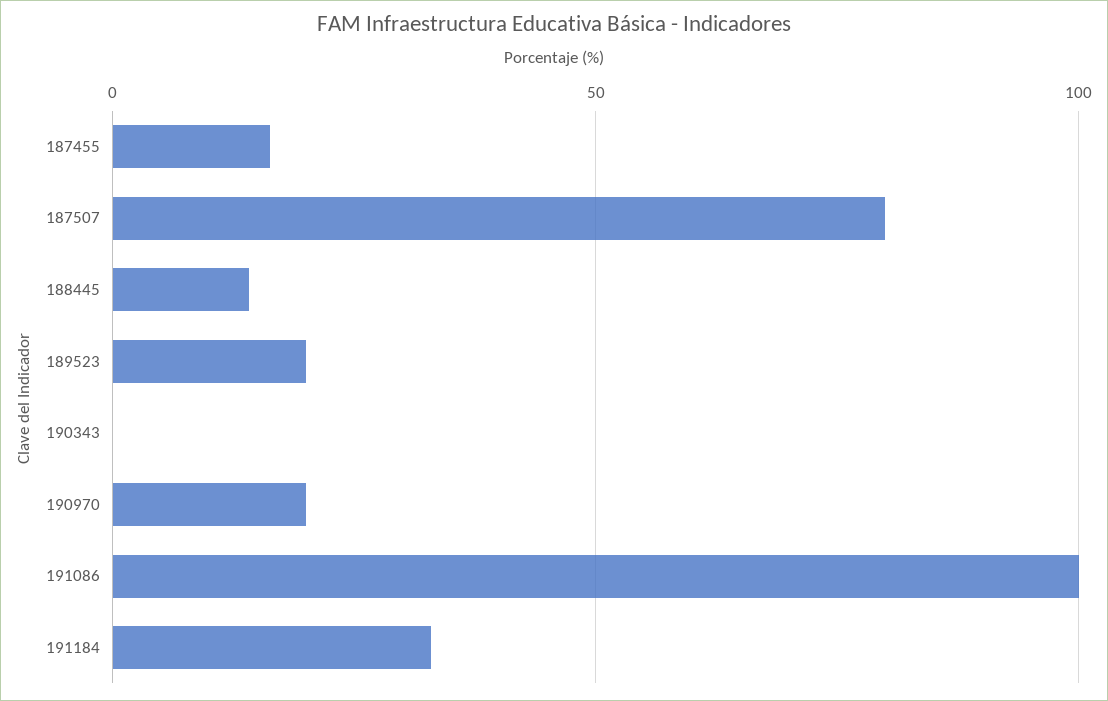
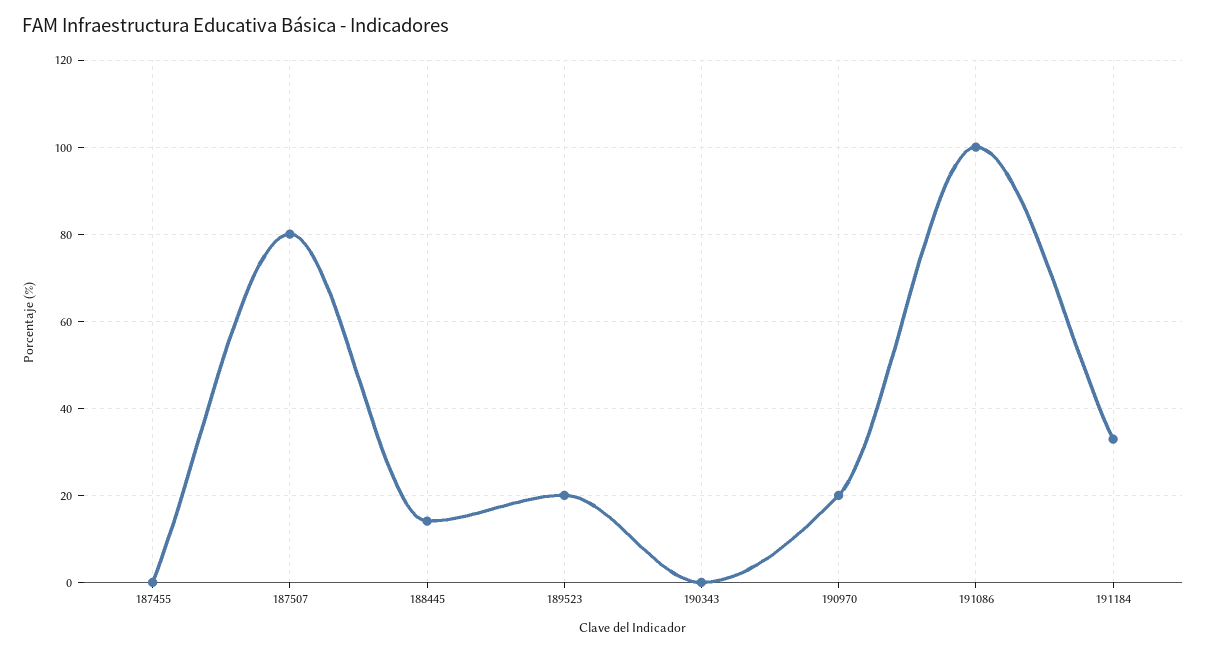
  {
-   "187455": 15,
+   "187455": 0,
    "187507": 80,
    "188445": 14,
    "189523": 20,
    "190343": 0,
    "190970": 20,
    "191086": 100,
    "191184": 32
  }

